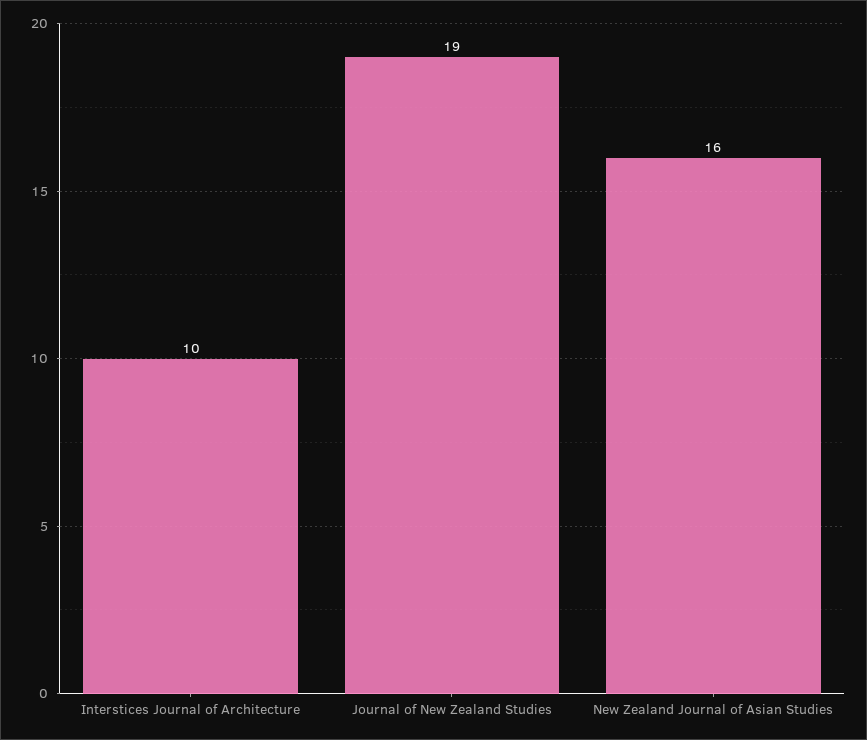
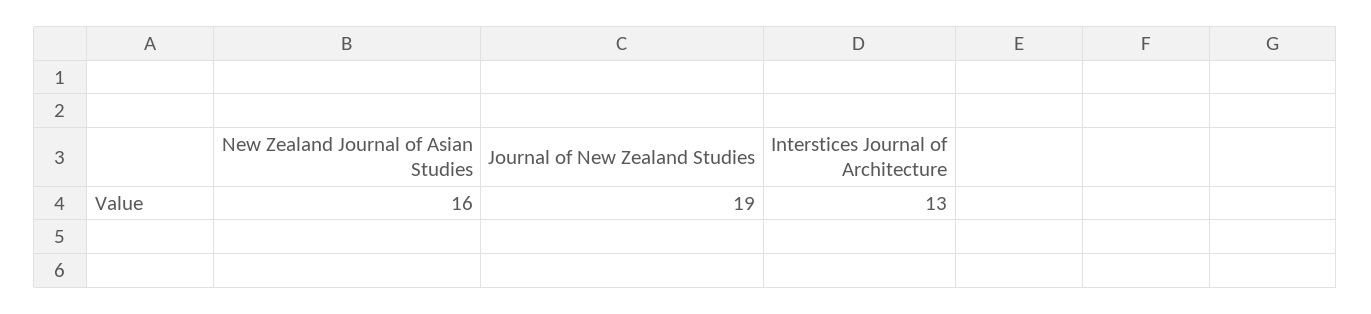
  {
-   "Interstices Journal of Architecture": 10,
+   "Interstices Journal of Architecture": 13,
    "Journal of New Zealand Studies": 19,
    "New Zealand Journal of Asian Studies": 16
  }

